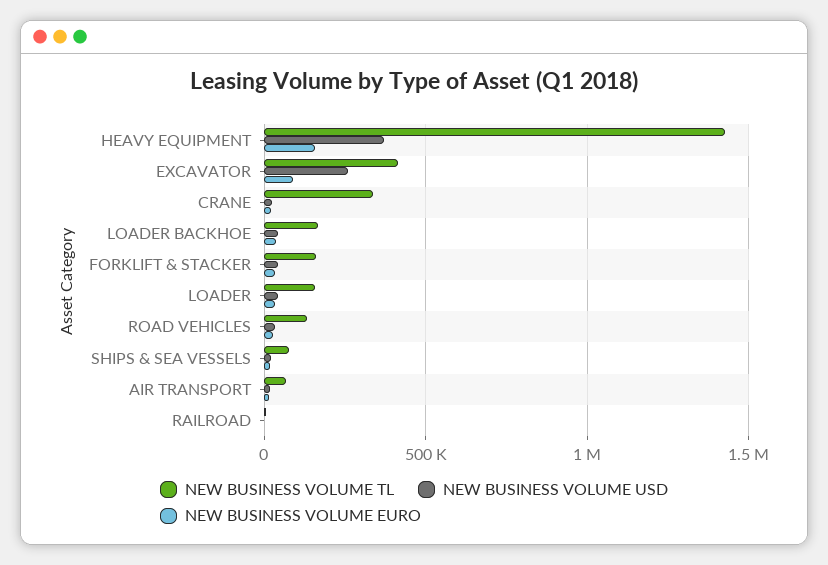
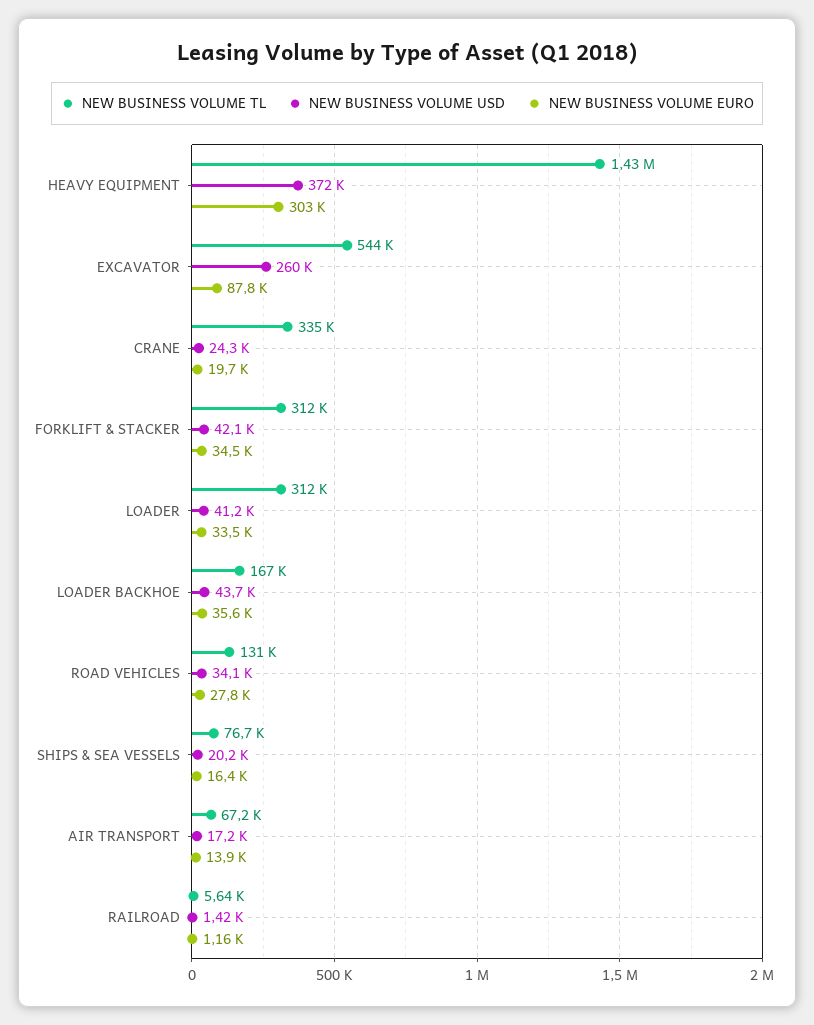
  {
    "NEW BUSINESS VOLUME TL": {
      "HEAVY EQUIPMENT": 1430000,
-     "EXCAVATOR": 400000,
+     "EXCAVATOR": 544000,
      "CRANE": 335000,
      "LOADER BACKHOE": 167000,
-     "FORKLIFT & STACKER": 150000,
+     "FORKLIFT & STACKER": 312000,
-     "LOADER": 150000,
+     "LOADER": 312000,
      "ROAD VEHICLES": 131000,
      "SHIPS & SEA VESSELS": 76700,
      "AIR TRANSPORT": 67200,
      "RAILROAD": 5640
    },
    "NEW BUSINESS VOLUME USD": {
      "HEAVY EQUIPMENT": 372000,
      "EXCAVATOR": 260000,
      "CRANE": 24300,
      "LOADER BACKHOE": 43700,
      "FORKLIFT & STACKER": 42100,
      "LOADER": 41200,
      "ROAD VEHICLES": 34100,
      "SHIPS & SEA VESSELS": 20200,
      "AIR TRANSPORT": 17200,
      "RAILROAD": 1420
    },
    "NEW BUSINESS VOLUME EURO": {
-     "HEAVY EQUIPMENT": 150000,
+     "HEAVY EQUIPMENT": 303000,
      "EXCAVATOR": 87800,
      "CRANE": 19700,
      "LOADER BACKHOE": 35600,
      "FORKLIFT & STACKER": 34500,
      "LOADER": 33500,
      "ROAD VEHICLES": 27800,
      "SHIPS & SEA VESSELS": 16400,
      "AIR TRANSPORT": 13900,
      "RAILROAD": 1160
    }
  }

